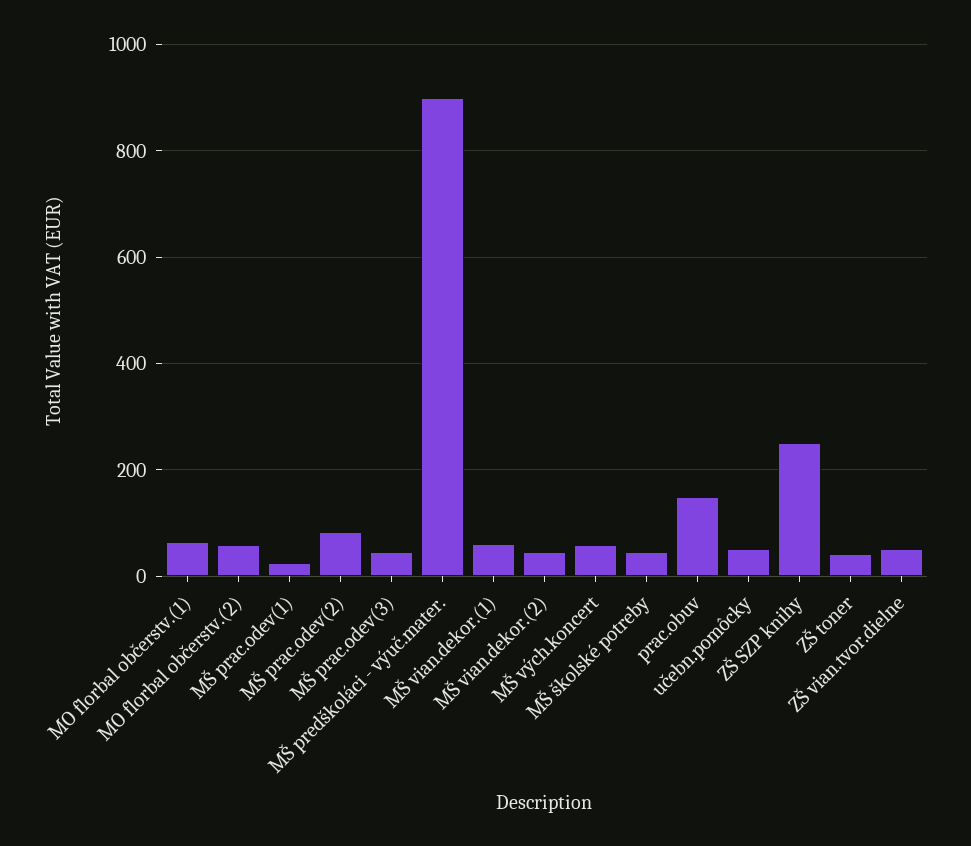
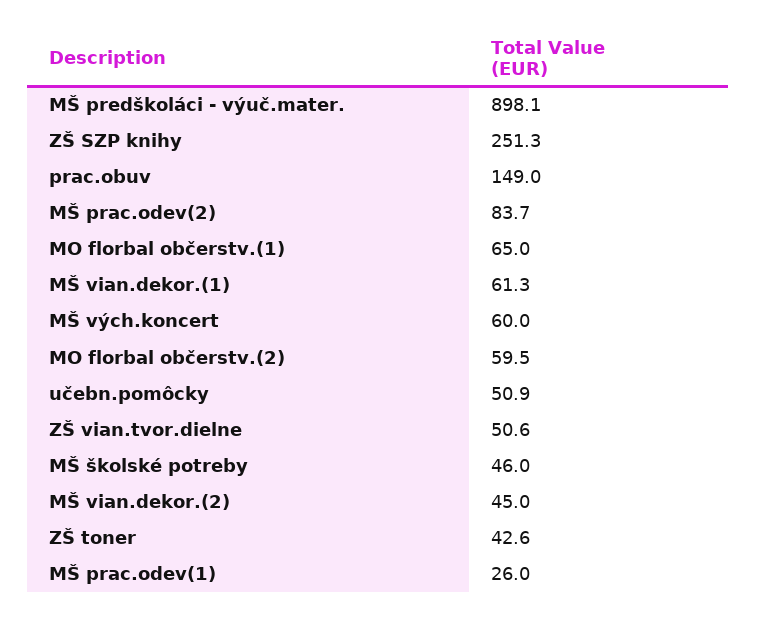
  {
    "MO florbal občerstv.(1)": 65,
    "MO florbal občerstv.(2)": 59.5,
    "MŠ prac.odev(1)": 26,
    "MŠ prac.odev(2)": 83.7,
-   "MŠ prac.odev(3)": 40,
    "MŠ predškoláci - výuč.mater.": 898.1,
    "MŠ vian.dekor.(1)": 61.3,
    "MŠ vian.dekor.(2)": 45,
    "MŠ vých.koncert": 60,
    "MŠ školské potreby": 46,
    "prac.obuv": 149,
    "učebn.pomôcky": 50.9,
    "ZŠ SZP knihy": 251.3,
    "ZŠ toner": 42.6,
    "ZŠ vian.tvor.dielne": 50.6
  }

